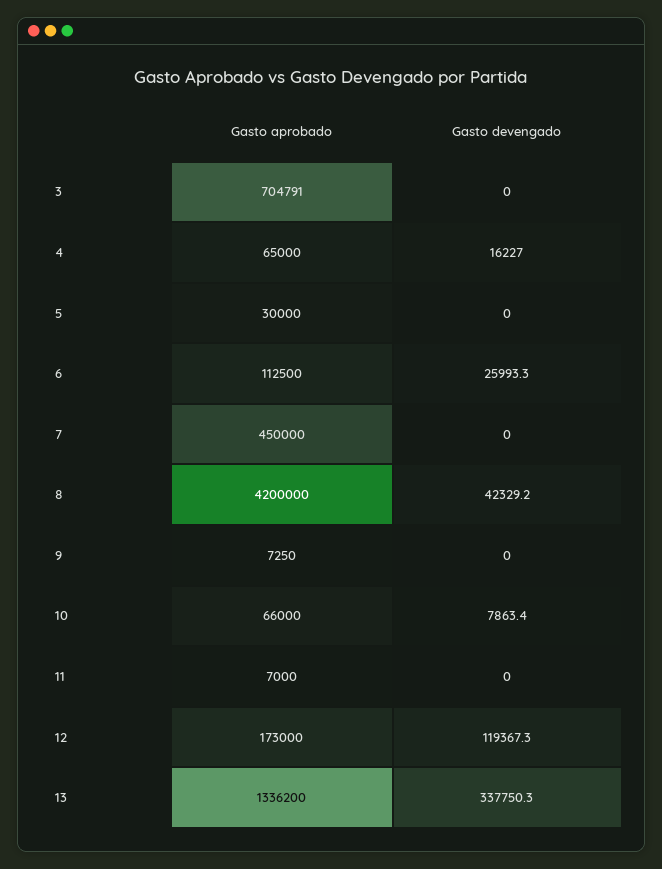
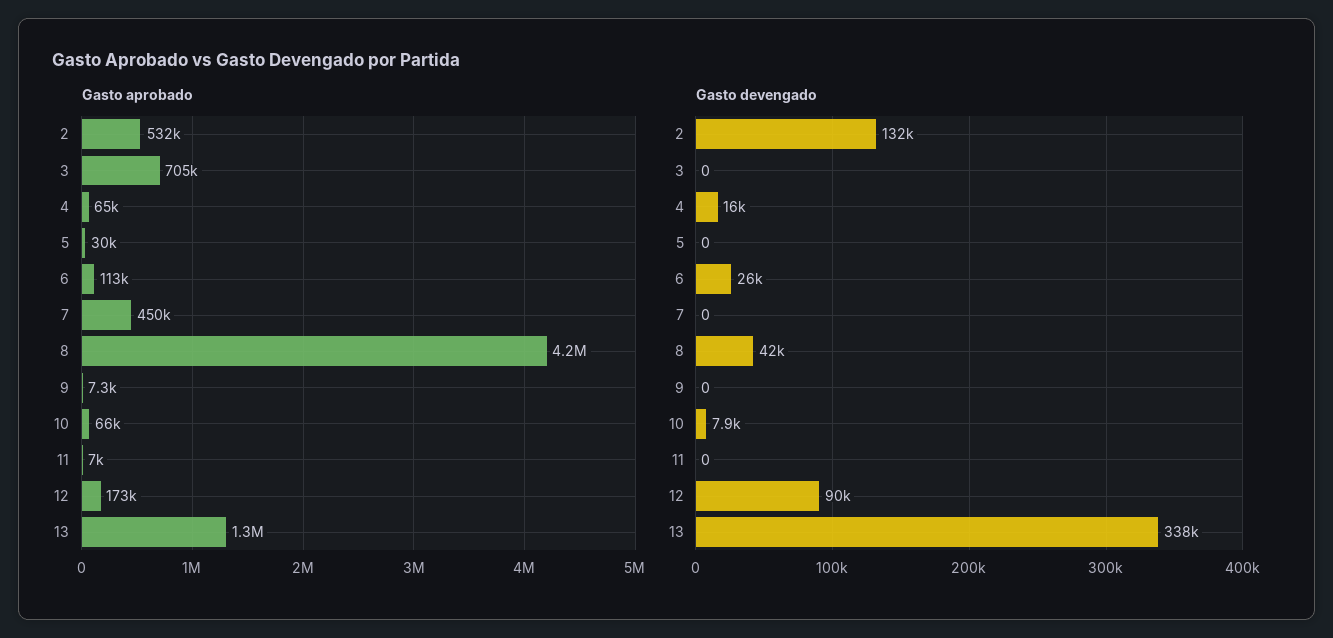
  {
    "Gasto aprobado": {
      "3": 704791,
      "4": 65000,
      "5": 30000,
      "6": 112500,
      "7": 450000,
      "8": 4200000,
      "9": 7250,
      "10": 66000,
      "11": 7000,
      "12": 173000,
-     "13": 1336200
+     "13": 1336200,
+     "2": 532000
    },
    "Gasto devengado": {
      "3": 0,
      "4": 16227,
      "5": 0,
      "6": 25993.3,
      "7": 0,
      "8": 42329.2,
      "9": 0,
      "10": 7863.4,
      "11": 0,
-     "12": 119367.3,
+     "12": 90000,
-     "13": 337750.3
+     "13": 337750.3,
+     "2": 132000
    }
  }

